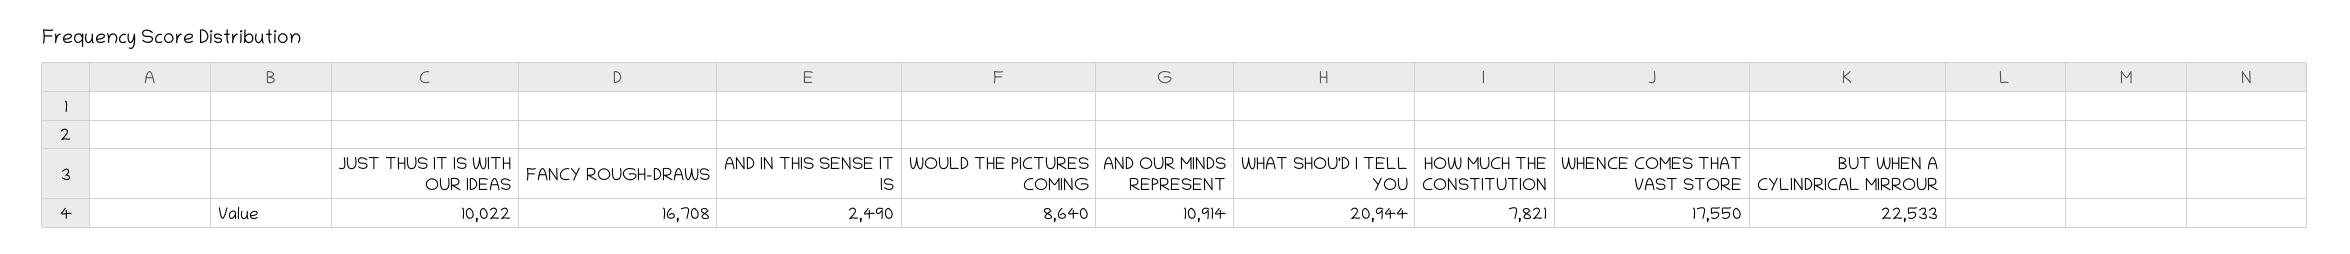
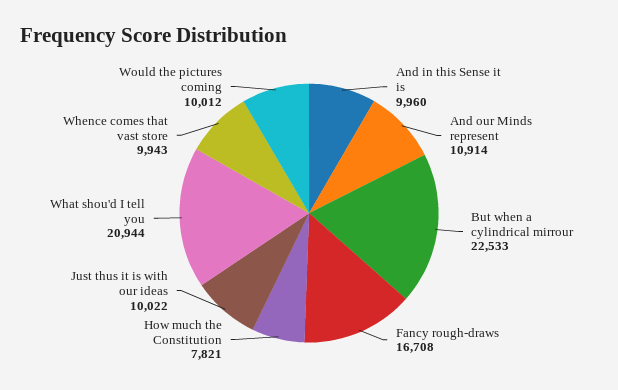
  {
    "JUST THUS IT IS WITH OUR IDEAS": 10022,
    "FANCY ROUGH-DRAWS": 16708,
-   "AND IN THIS SENSE IT IS": 2490,
+   "AND IN THIS SENSE IT IS": 9960,
-   "WOULD THE PICTURES COMING": 8640,
+   "WOULD THE PICTURES COMING": 10012,
    "AND OUR MINDS REPRESENT": 10914,
    "WHAT SHOU'D I TELL YOU": 20944,
    "HOW MUCH THE CONSTITUTION": 7821,
-   "WHENCE COMES THAT VAST STORE": 17550,
+   "WHENCE COMES THAT VAST STORE": 9943,
    "BUT WHEN A CYLINDRICAL MIRROUR": 22533
  }

